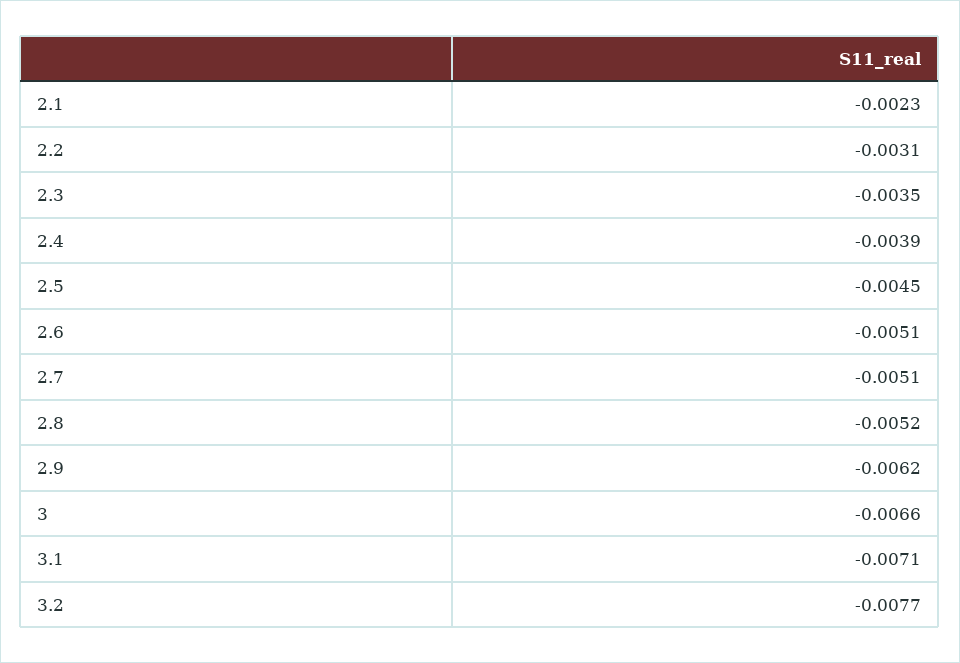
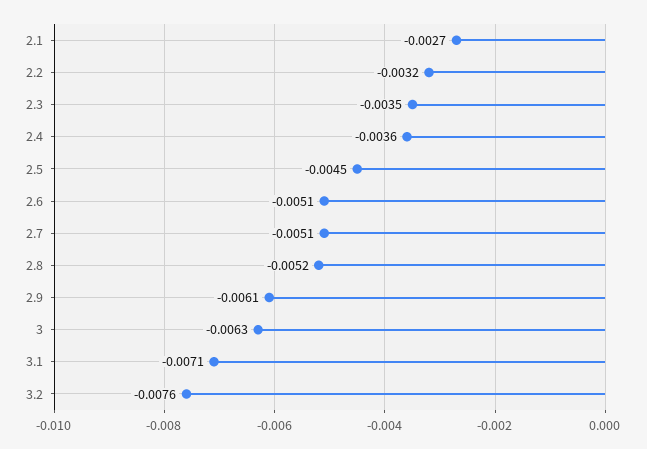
  {
-   "2.1": -0.0023,
+   "2.1": -0.0027,
-   "2.2": -0.0031,
+   "2.2": -0.0032,
    "2.3": -0.0035,
-   "2.4": -0.0039,
+   "2.4": -0.0036,
    "2.5": -0.0045,
    "2.6": -0.0051,
    "2.7": -0.0051,
    "2.8": -0.0052,
-   "2.9": -0.0062,
+   "2.9": -0.0061,
-   "3": -0.0066,
+   "3": -0.0063,
    "3.1": -0.0071,
-   "3.2": -0.0077
+   "3.2": -0.0076
  }

